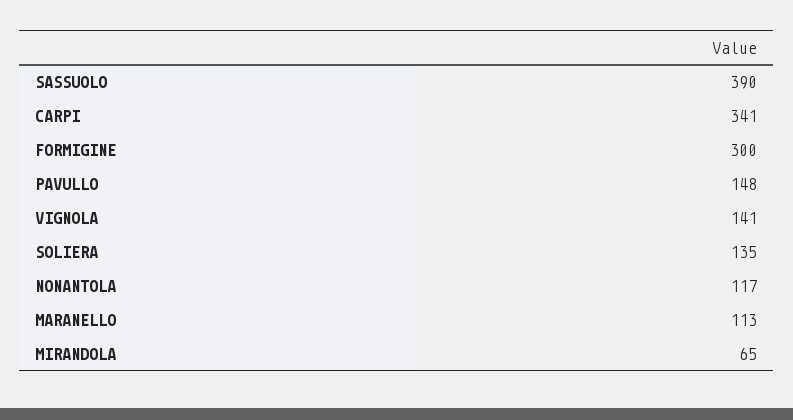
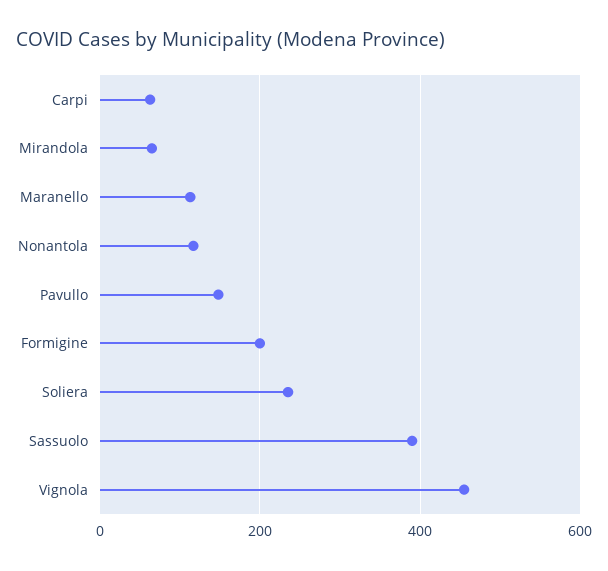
  {
    "SASSUOLO": 390,
-   "CARPI": 341,
+   "CARPI": 60,
-   "FORMIGINE": 300,
+   "FORMIGINE": 200,
    "PAVULLO": 148,
-   "VIGNOLA": 141,
+   "VIGNOLA": 460,
-   "SOLIERA": 135,
+   "SOLIERA": 240,
    "NONANTOLA": 117,
    "MARANELLO": 113,
    "MIRANDOLA": 65
  }

